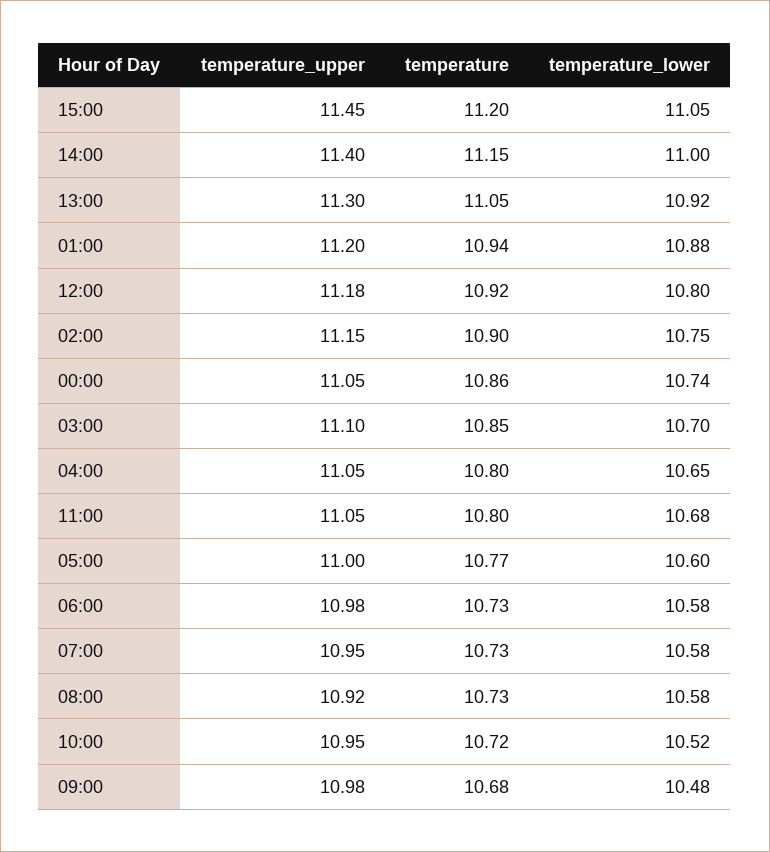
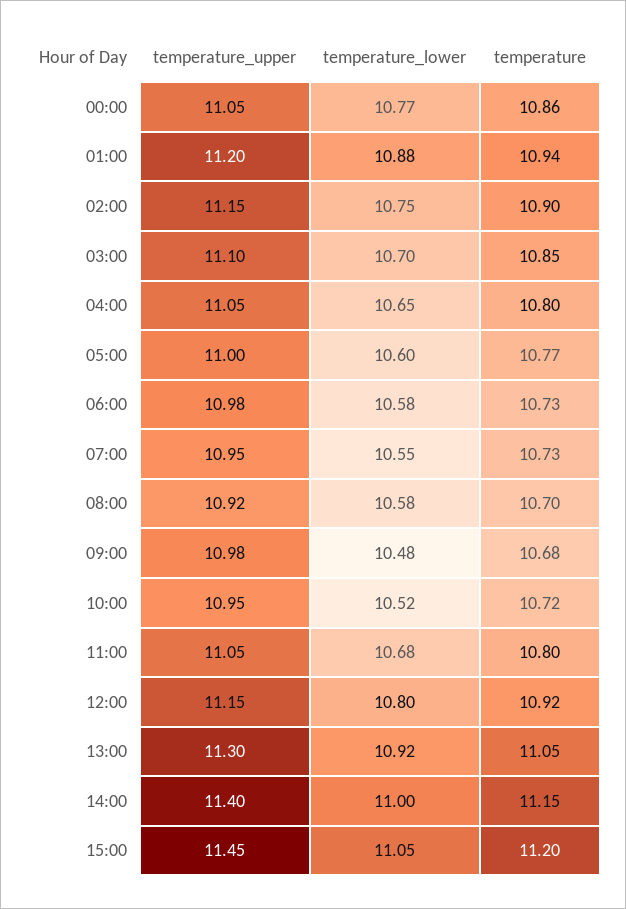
  {
    "temperature_upper": {
      "15:00": 11.45,
      "14:00": 11.4,
      "13:00": 11.3,
      "01:00": 11.2,
-     "12:00": 11.18,
+     "12:00": 11.15,
      "02:00": 11.15,
      "00:00": 11.05,
      "03:00": 11.1,
      "04:00": 11.05,
      "11:00": 11.05,
      "05:00": 11,
      "06:00": 10.98,
      "07:00": 10.95,
      "08:00": 10.92,
      "10:00": 10.95,
      "09:00": 10.98
    },
    "temperature": {
      "15:00": 11.2,
      "14:00": 11.15,
      "13:00": 11.05,
      "01:00": 10.94,
      "12:00": 10.92,
      "02:00": 10.9,
      "00:00": 10.86,
      "03:00": 10.85,
      "04:00": 10.8,
      "11:00": 10.8,
      "05:00": 10.77,
      "06:00": 10.73,
      "07:00": 10.73,
-     "08:00": 10.73,
+     "08:00": 10.7,
      "10:00": 10.72,
      "09:00": 10.68
    },
    "temperature_lower": {
      "15:00": 11.05,
      "14:00": 11,
      "13:00": 10.92,
      "01:00": 10.88,
      "12:00": 10.8,
      "02:00": 10.75,
-     "00:00": 10.74,
+     "00:00": 10.77,
      "03:00": 10.7,
      "04:00": 10.65,
      "11:00": 10.68,
      "05:00": 10.6,
      "06:00": 10.58,
-     "07:00": 10.58,
+     "07:00": 10.55,
      "08:00": 10.58,
      "10:00": 10.52,
      "09:00": 10.48
    }
  }

